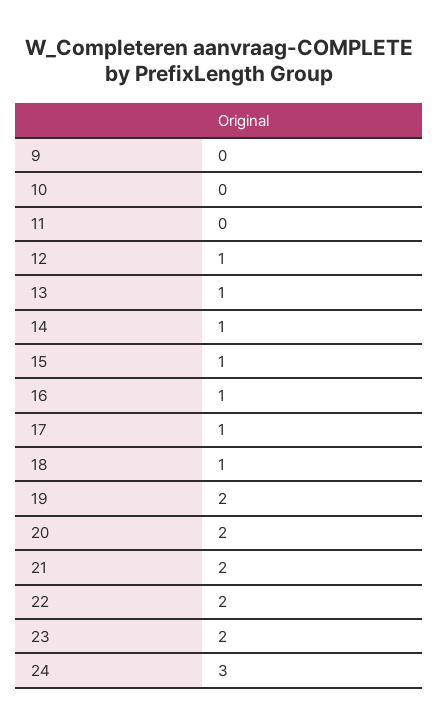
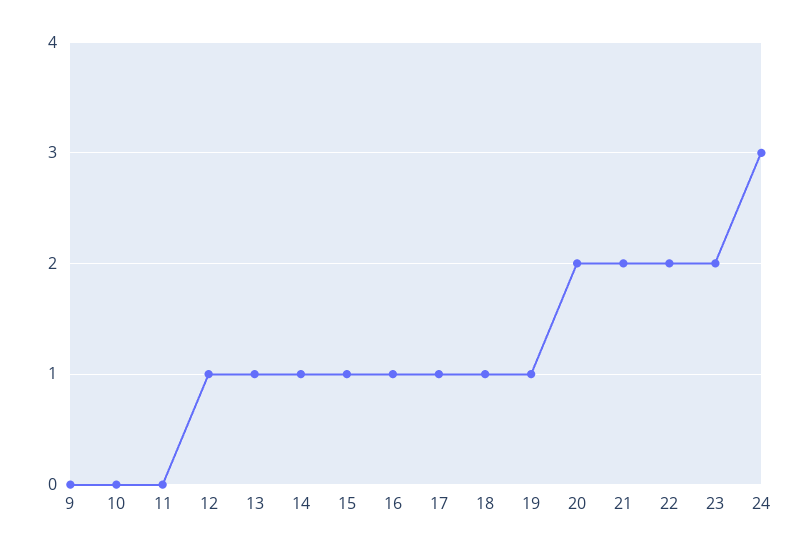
  {
    "9": 0,
    "10": 0,
    "11": 0,
    "12": 1,
    "13": 1,
    "14": 1,
    "15": 1,
    "16": 1,
    "17": 1,
    "18": 1,
-   "19": 2,
+   "19": 1,
    "20": 2,
    "21": 2,
    "22": 2,
    "23": 2,
    "24": 3
  }

